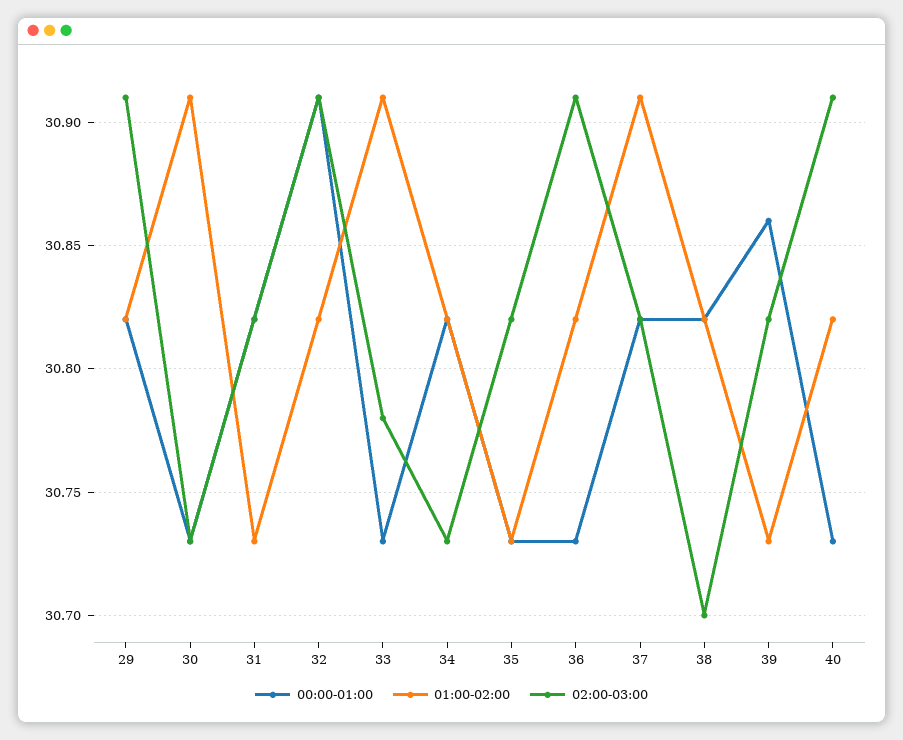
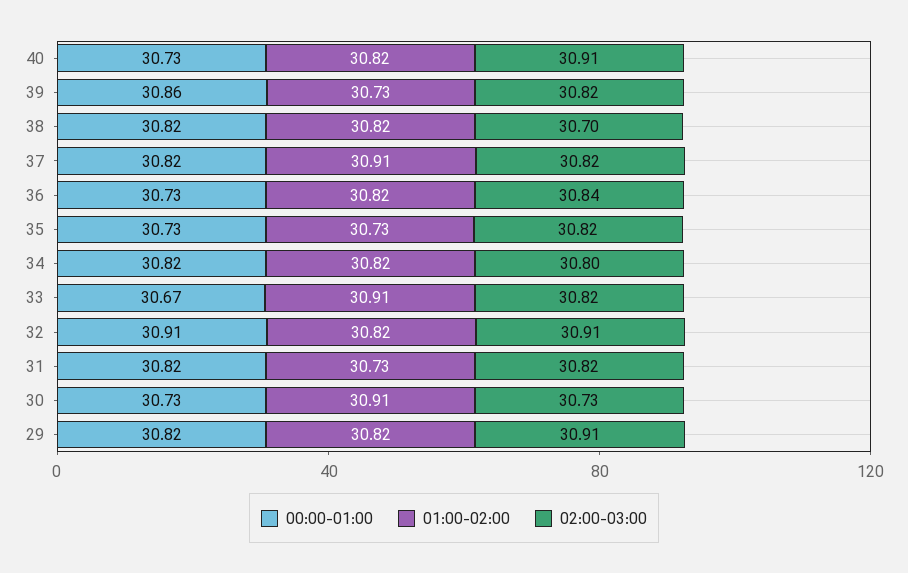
  {
    "00:00-01:00": {
      "29": 30.82,
      "30": 30.73,
      "31": 30.82,
      "32": 30.91,
-     "33": 30.73,
+     "33": 30.67,
      "34": 30.82,
      "35": 30.73,
      "36": 30.73,
      "37": 30.82,
      "38": 30.82,
      "39": 30.86,
      "40": 30.73
    },
    "01:00-02:00": {
      "29": 30.82,
      "30": 30.91,
      "31": 30.73,
      "32": 30.82,
      "33": 30.91,
      "34": 30.82,
      "35": 30.73,
      "36": 30.82,
      "37": 30.91,
      "38": 30.82,
      "39": 30.73,
      "40": 30.82
    },
    "02:00-03:00": {
      "29": 30.91,
      "30": 30.73,
      "31": 30.82,
      "32": 30.91,
-     "33": 30.78,
+     "33": 30.82,
-     "34": 30.73,
+     "34": 30.8,
      "35": 30.82,
-     "36": 30.91,
+     "36": 30.84,
      "37": 30.82,
      "38": 30.7,
      "39": 30.82,
      "40": 30.91
    }
  }

